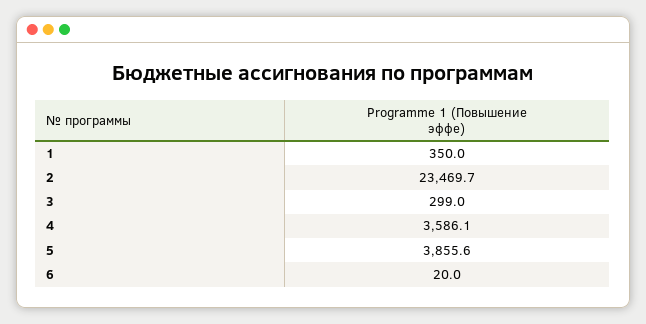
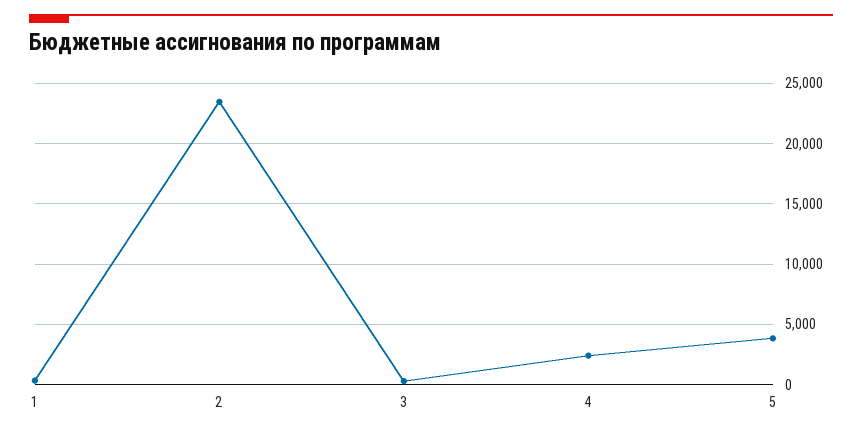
  {
    "1": 350,
    "2": 23469.7,
    "3": 299,
-   "4": 3586.1,
+   "4": 2500,
-   "5": 3855.6,
+   "5": 3855.6
-   "6": 20
  }

